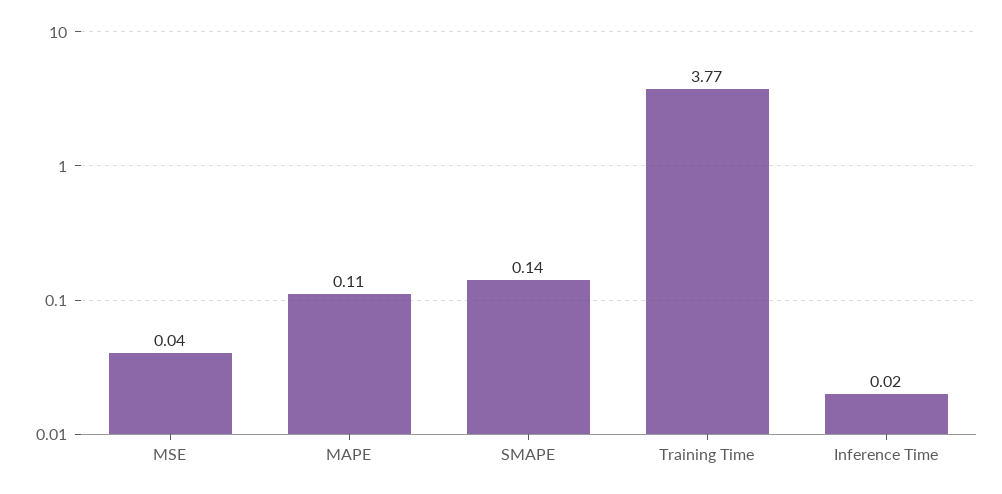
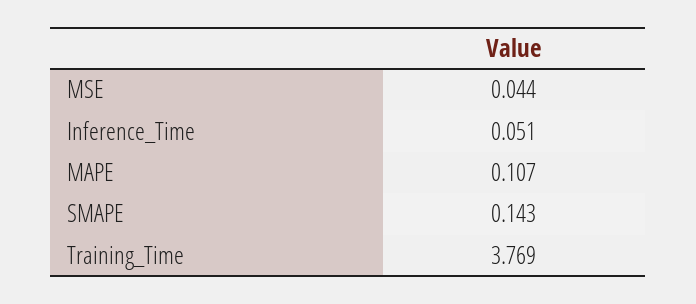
  {
    "MSE": 0.044,
    "MAPE": 0.107,
    "SMAPE": 0.143,
    "Training Time": 3.769,
-   "Inference Time": 0.02
+   "Inference Time": 0.051
  }

